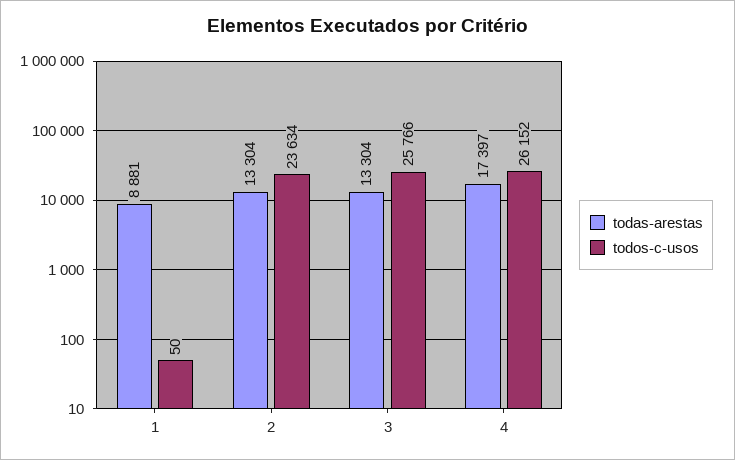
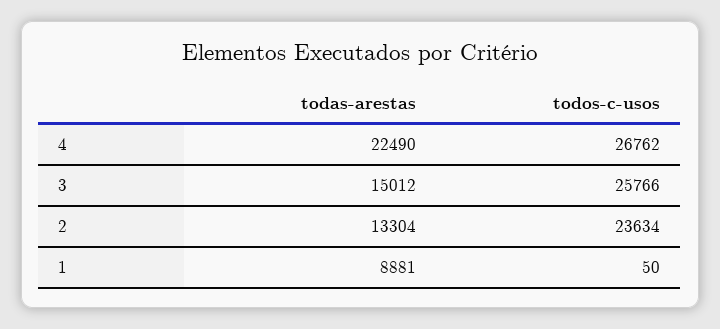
  {
    "todas-arestas": {
      "1": 8881,
      "2": 13304,
-     "3": 13304,
+     "3": 15012,
-     "4": 17397
+     "4": 22490
    },
    "todos-c-usos": {
      "1": 50,
      "2": 23634,
      "3": 25766,
-     "4": 26152
+     "4": 26762
    }
  }

